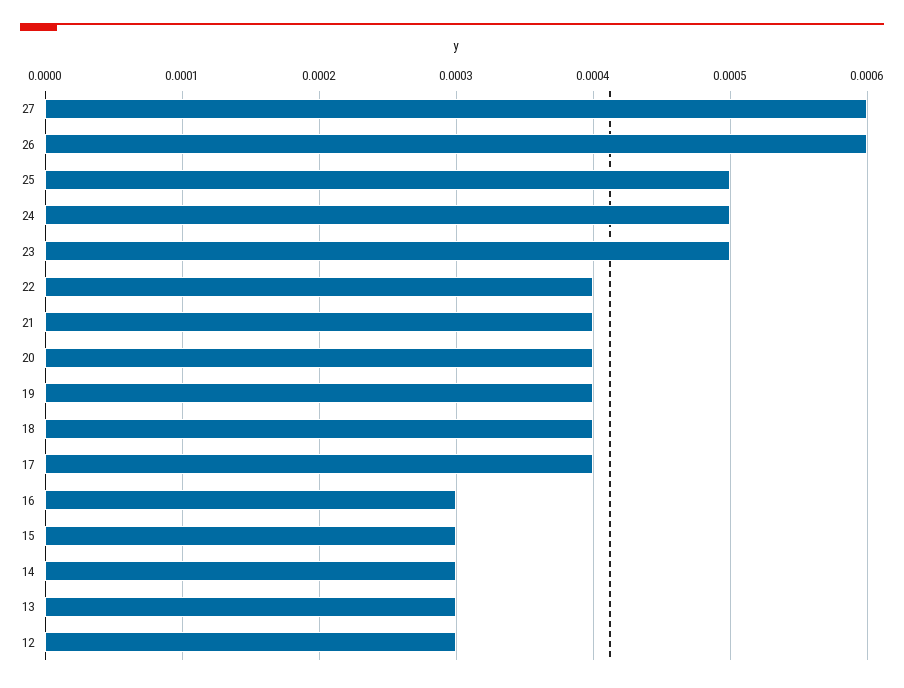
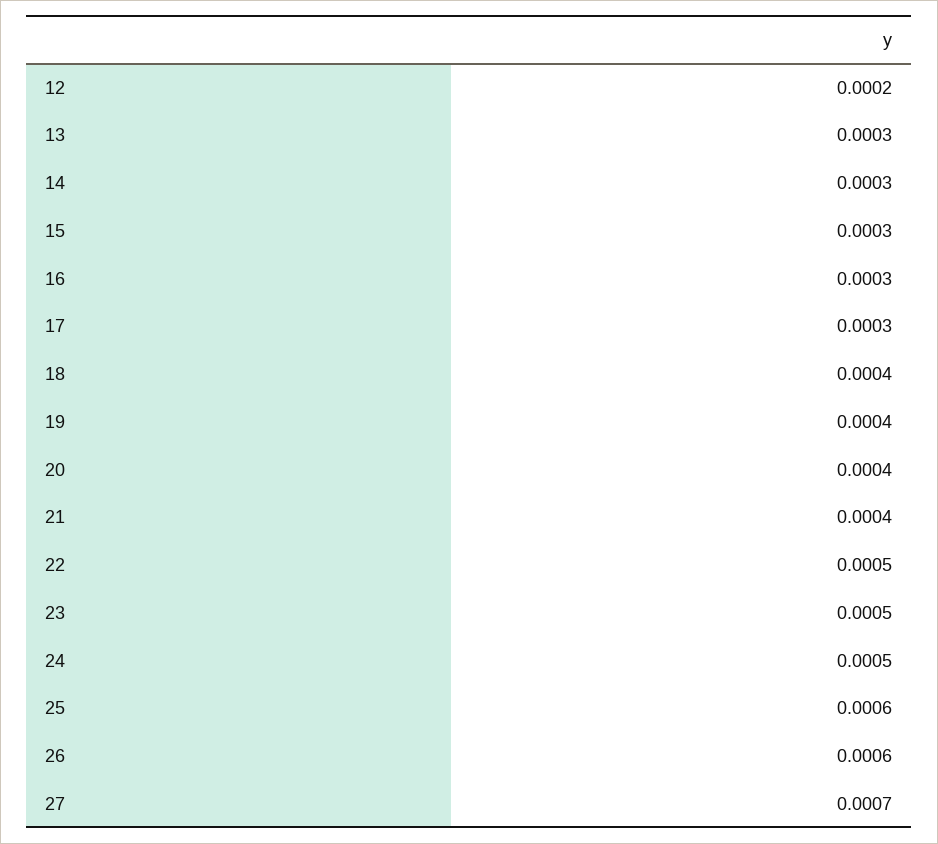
  {
-   "27": 0.0006,
+   "27": 0.0007,
    "26": 0.0006,
-   "25": 0.0005,
+   "25": 0.0006,
    "24": 0.0005,
    "23": 0.0005,
-   "22": 0.0004,
+   "22": 0.0005,
    "21": 0.0004,
    "20": 0.0004,
    "19": 0.0004,
    "18": 0.0004,
-   "17": 0.0004,
+   "17": 0.0003,
    "16": 0.0003,
    "15": 0.0003,
    "14": 0.0003,
    "13": 0.0003,
-   "12": 0.0003
+   "12": 0.0002
  }

